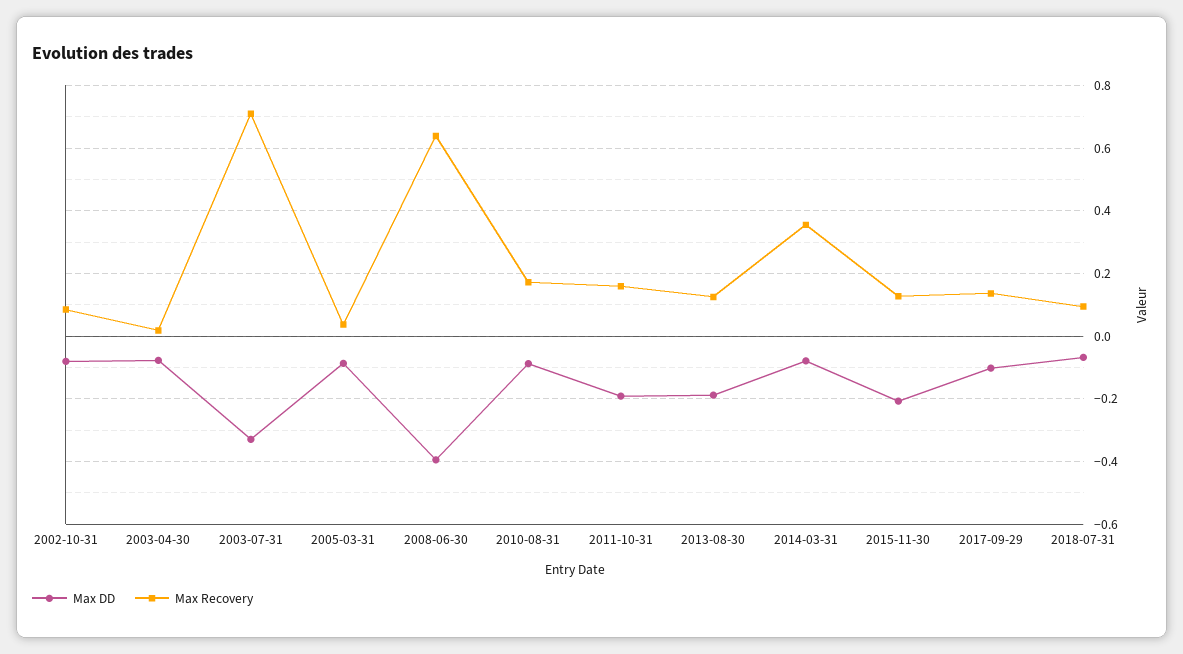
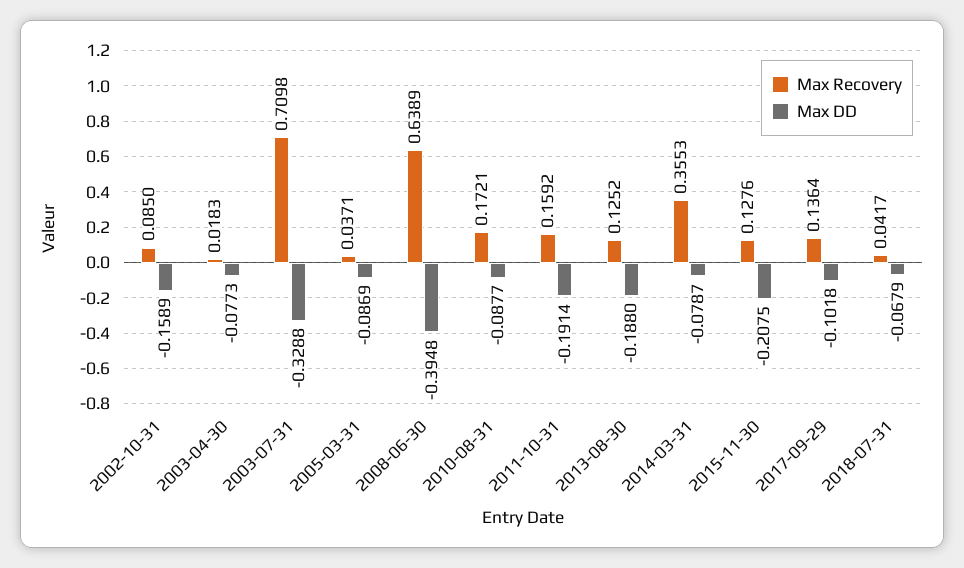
  {
    "Max DD": {
-     "2002-10-31": -0.08,
+     "2002-10-31": -0.1589,
      "2003-04-30": -0.0773,
      "2003-07-31": -0.3288,
      "2005-03-31": -0.0869,
      "2008-06-30": -0.3948,
      "2010-08-31": -0.0877,
      "2011-10-31": -0.1914,
      "2013-08-30": -0.188,
      "2014-03-31": -0.0787,
      "2015-11-30": -0.2075,
      "2017-09-29": -0.1018,
      "2018-07-31": -0.0679
    },
    "Max Recovery": {
      "2002-10-31": 0.085,
      "2003-04-30": 0.0183,
      "2003-07-31": 0.7098,
      "2005-03-31": 0.0371,
      "2008-06-30": 0.6389,
      "2010-08-31": 0.1721,
      "2011-10-31": 0.1592,
      "2013-08-30": 0.1252,
      "2014-03-31": 0.3553,
      "2015-11-30": 0.1276,
      "2017-09-29": 0.1364,
-     "2018-07-31": 0.1
+     "2018-07-31": 0.0417
    }
  }

